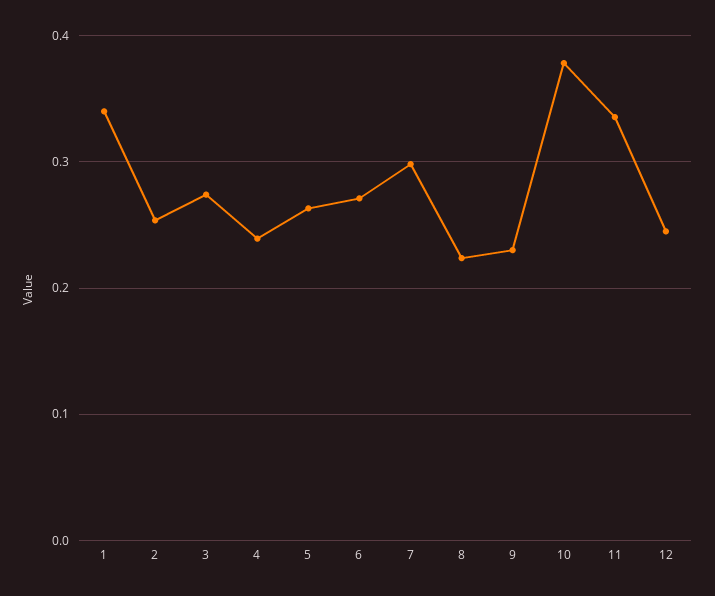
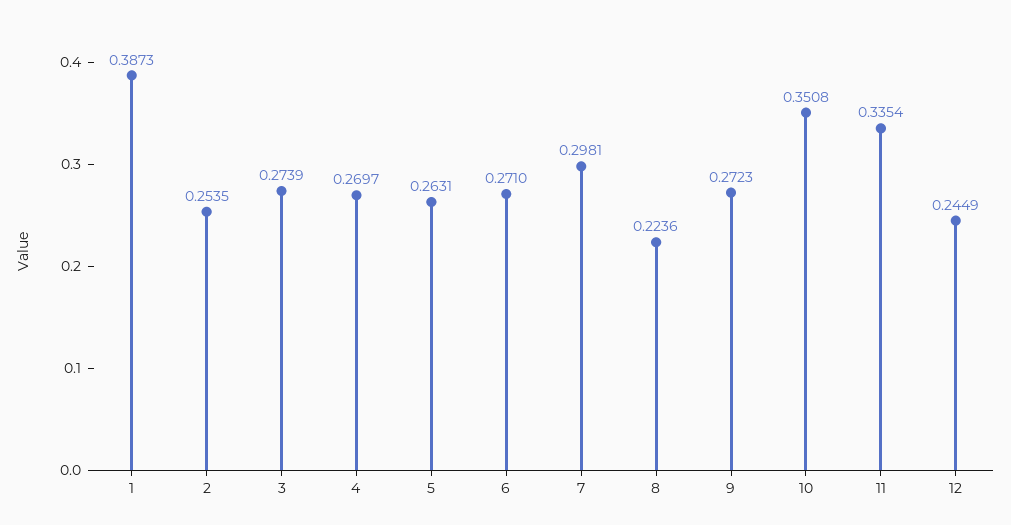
  {
-   "1": 0.34,
+   "1": 0.3873,
    "2": 0.2535,
    "3": 0.2739,
-   "4": 0.24,
+   "4": 0.2697,
    "5": 0.2631,
    "6": 0.271,
    "7": 0.2981,
    "8": 0.2236,
-   "9": 0.23,
+   "9": 0.2723,
-   "10": 0.38,
+   "10": 0.3508,
    "11": 0.3354,
    "12": 0.2449
  }

